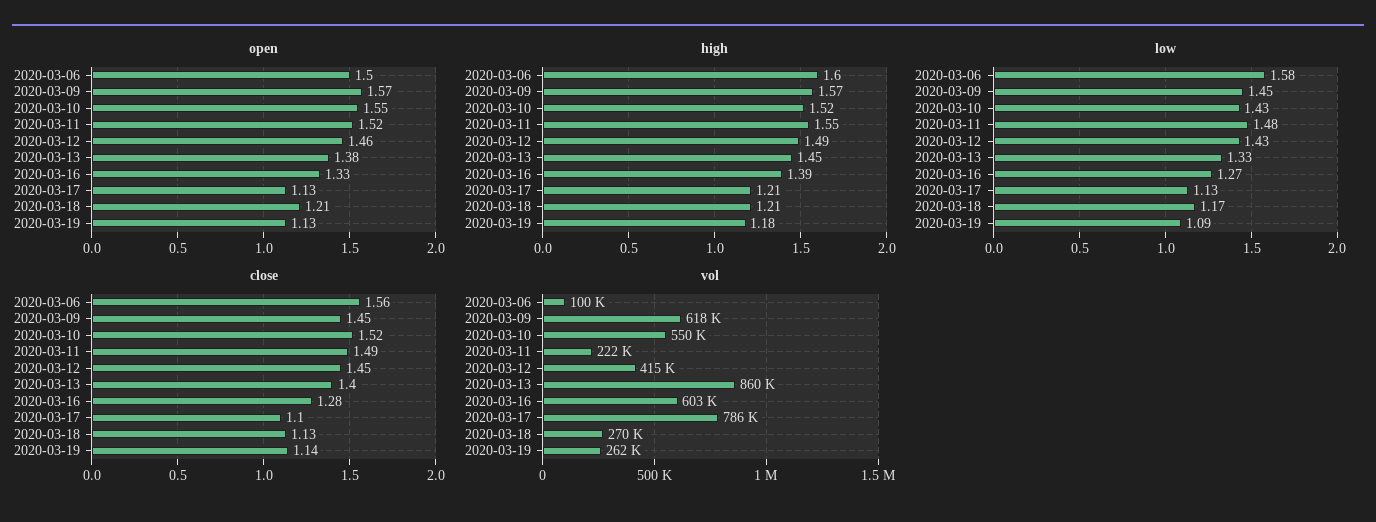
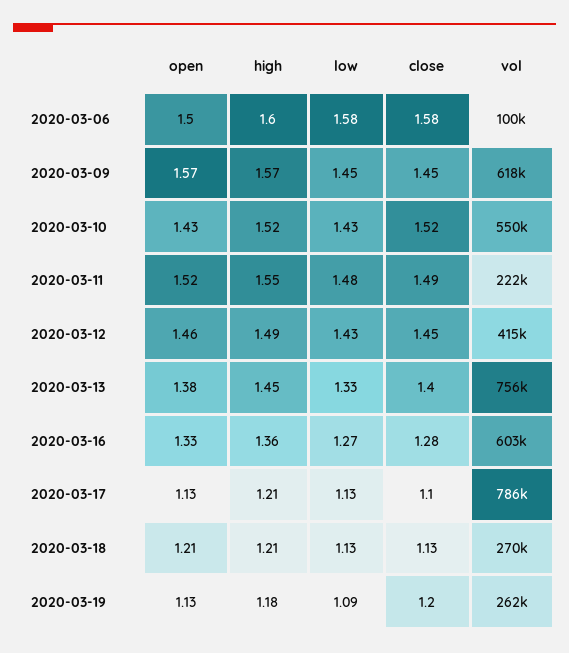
  {
    "open": {
      "2020-03-06": 1.5,
      "2020-03-09": 1.57,
-     "2020-03-10": 1.55,
+     "2020-03-10": 1.43,
      "2020-03-11": 1.52,
      "2020-03-12": 1.46,
      "2020-03-13": 1.38,
      "2020-03-16": 1.33,
      "2020-03-17": 1.13,
      "2020-03-18": 1.21,
      "2020-03-19": 1.13
    },
    "high": {
      "2020-03-06": 1.6,
      "2020-03-09": 1.57,
      "2020-03-10": 1.52,
      "2020-03-11": 1.55,
      "2020-03-12": 1.49,
      "2020-03-13": 1.45,
-     "2020-03-16": 1.39,
+     "2020-03-16": 1.36,
      "2020-03-17": 1.21,
      "2020-03-18": 1.21,
      "2020-03-19": 1.18
    },
    "low": {
      "2020-03-06": 1.58,
      "2020-03-09": 1.45,
      "2020-03-10": 1.43,
      "2020-03-11": 1.48,
      "2020-03-12": 1.43,
      "2020-03-13": 1.33,
      "2020-03-16": 1.27,
      "2020-03-17": 1.13,
-     "2020-03-18": 1.17,
+     "2020-03-18": 1.13,
      "2020-03-19": 1.09
    },
    "close": {
-     "2020-03-06": 1.56,
+     "2020-03-06": 1.58,
      "2020-03-09": 1.45,
      "2020-03-10": 1.52,
      "2020-03-11": 1.49,
      "2020-03-12": 1.45,
      "2020-03-13": 1.4,
      "2020-03-16": 1.28,
      "2020-03-17": 1.1,
      "2020-03-18": 1.13,
-     "2020-03-19": 1.14
+     "2020-03-19": 1.2
    },
    "vol": {
      "2020-03-06": 100000,
      "2020-03-09": 618000,
      "2020-03-10": 550000,
      "2020-03-11": 222000,
      "2020-03-12": 415000,
-     "2020-03-13": 860000,
+     "2020-03-13": 756000,
      "2020-03-16": 603000,
      "2020-03-17": 786000,
      "2020-03-18": 270000,
      "2020-03-19": 262000
    }
  }

